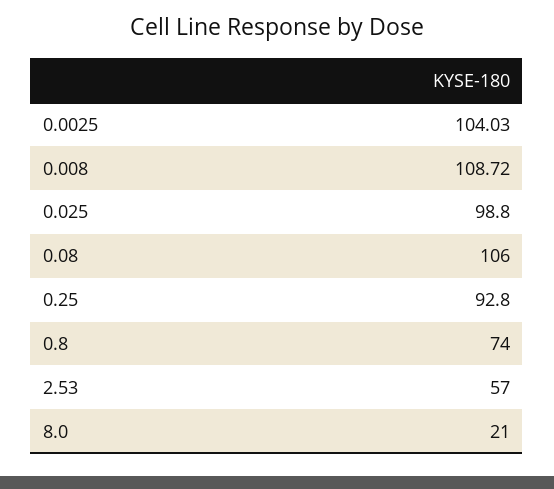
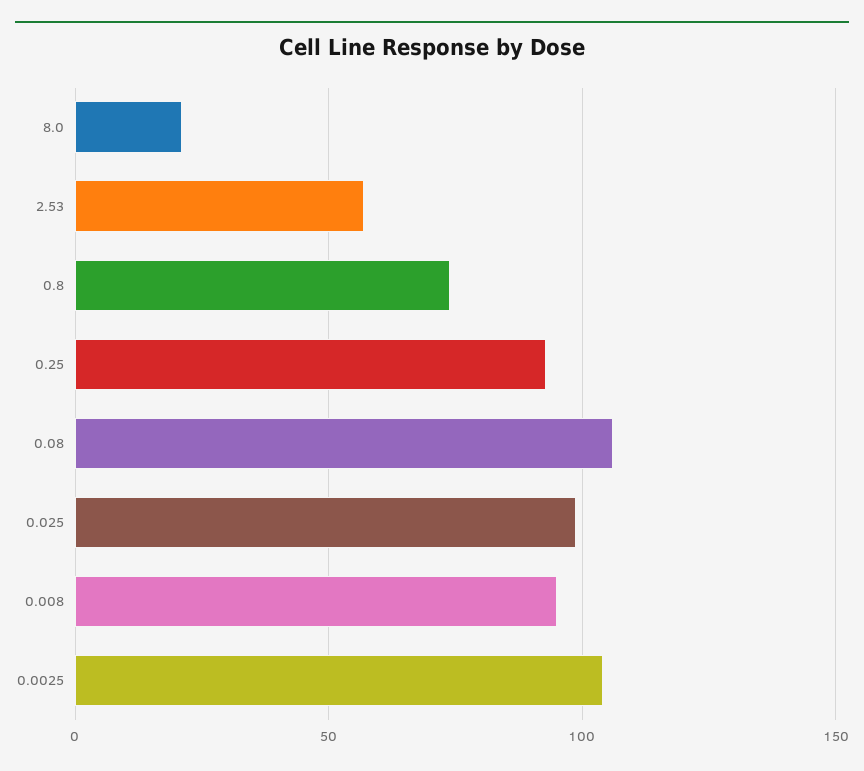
  {
    "0.0025": 104.03,
-   "0.008": 108.72,
+   "0.008": 95,
    "0.025": 98.8,
    "0.08": 106,
    "0.25": 92.8,
    "0.8": 74,
    "2.53": 57,
    "8.0": 21
  }

